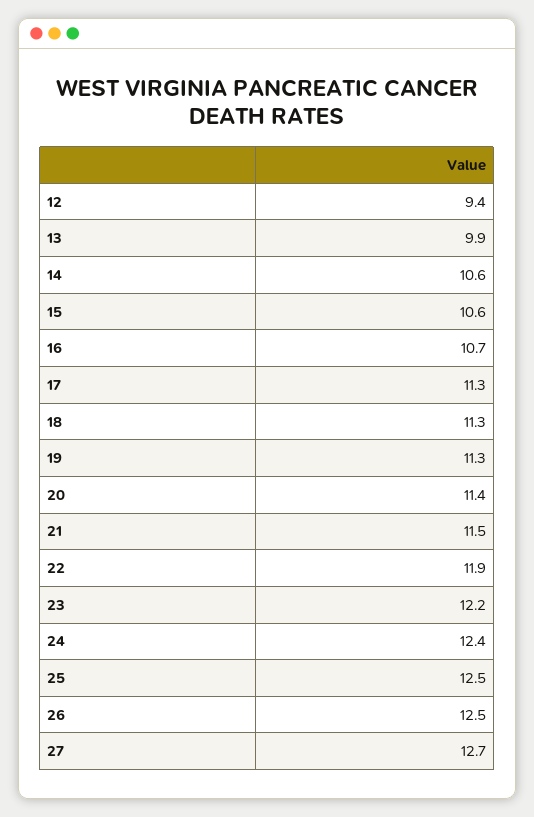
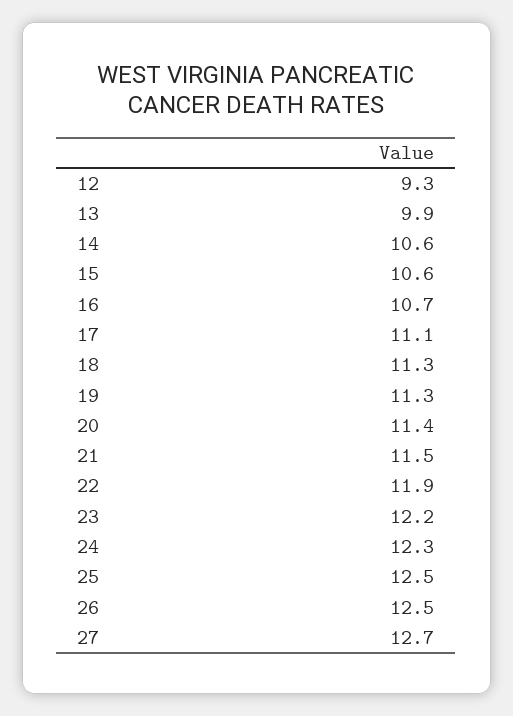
  {
-   "12": 9.4,
+   "12": 9.3,
    "13": 9.9,
    "14": 10.6,
    "15": 10.6,
    "16": 10.7,
-   "17": 11.3,
+   "17": 11.1,
    "18": 11.3,
    "19": 11.3,
    "20": 11.4,
    "21": 11.5,
    "22": 11.9,
    "23": 12.2,
-   "24": 12.4,
+   "24": 12.3,
    "25": 12.5,
    "26": 12.5,
    "27": 12.7
  }

